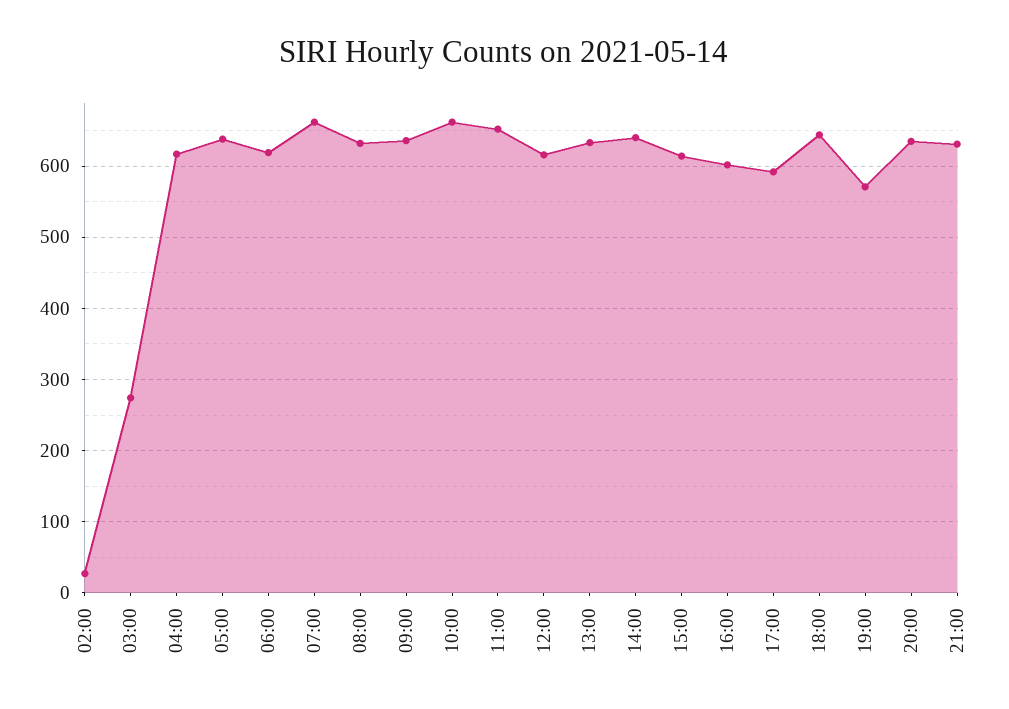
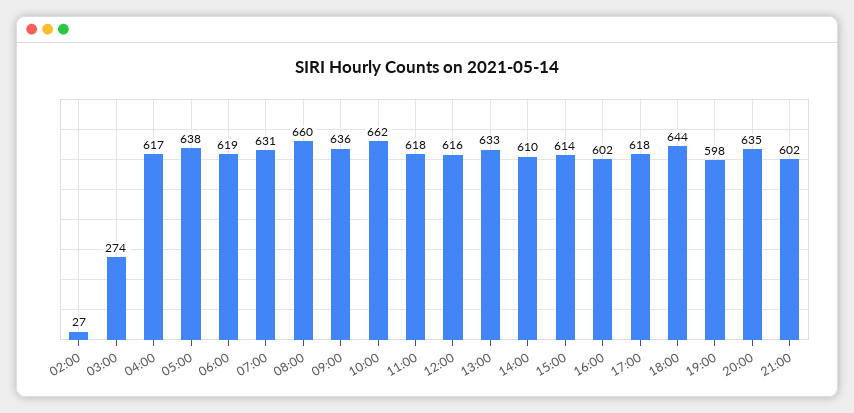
  {
    "02:00": 27,
    "03:00": 274,
    "04:00": 617,
    "05:00": 638,
    "06:00": 619,
-   "07:00": 660,
+   "07:00": 631,
-   "08:00": 630,
+   "08:00": 660,
    "09:00": 636,
    "10:00": 662,
-   "11:00": 650,
+   "11:00": 618,
    "12:00": 616,
    "13:00": 633,
-   "14:00": 640,
+   "14:00": 610,
    "15:00": 614,
    "16:00": 602,
-   "17:00": 590,
+   "17:00": 618,
    "18:00": 644,
-   "19:00": 570,
+   "19:00": 598,
    "20:00": 635,
-   "21:00": 630
+   "21:00": 602
  }

